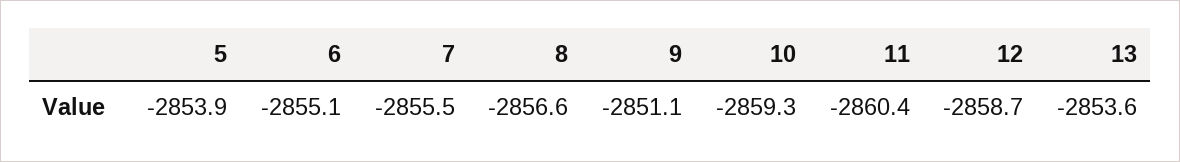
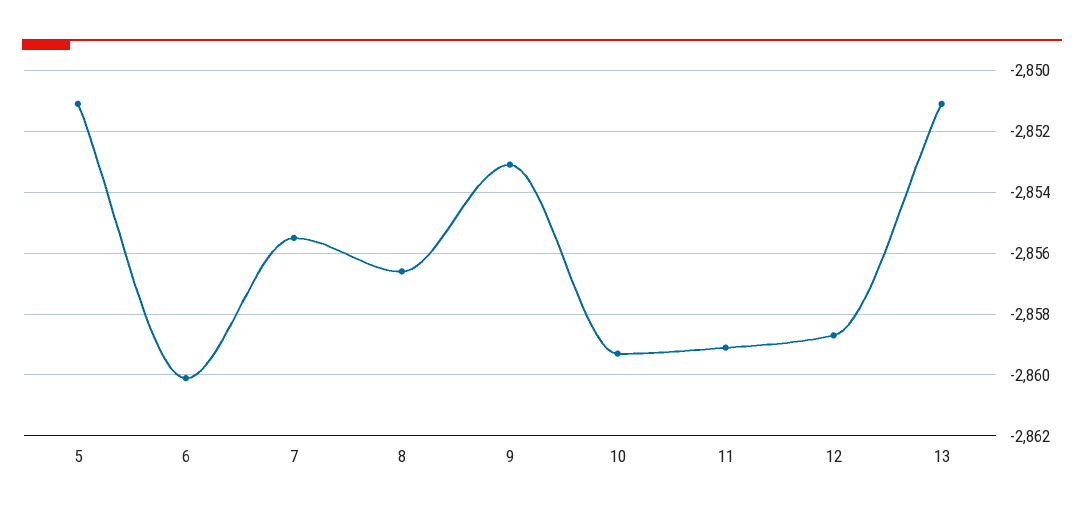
  {
-   "5": -2853.9,
+   "5": -2851,
-   "6": -2855.1,
+   "6": -2860,
    "7": -2855.5,
    "8": -2856.6,
-   "9": -2851.1,
+   "9": -2853,
    "10": -2859.3,
-   "11": -2860.4,
+   "11": -2859,
    "12": -2858.7,
-   "13": -2853.6
+   "13": -2851
  }

